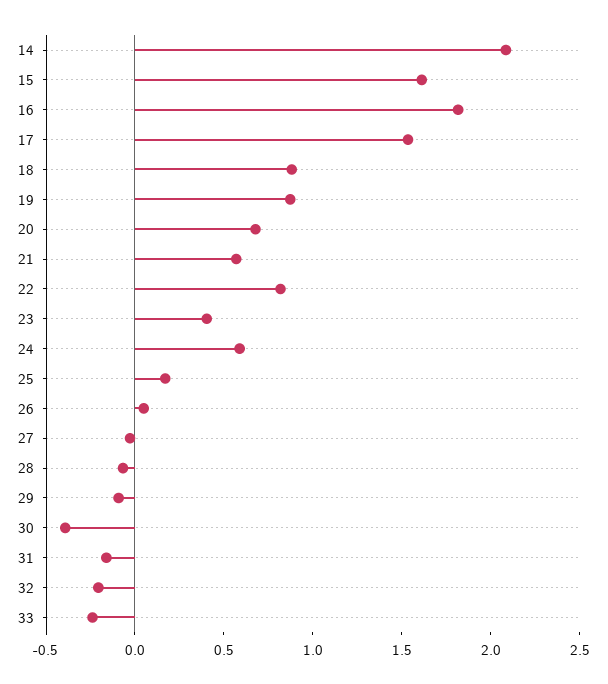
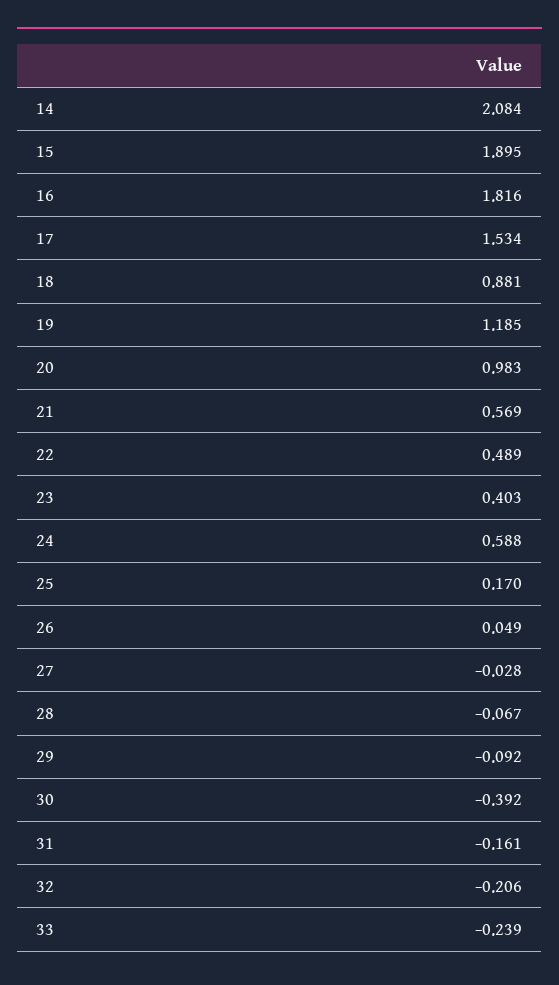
  {
    "14": 2.084,
-   "15": 1.6,
+   "15": 1.895,
    "16": 1.816,
    "17": 1.534,
    "18": 0.881,
-   "19": 0.9,
+   "19": 1.185,
-   "20": 0.7,
+   "20": 0.983,
    "21": 0.569,
-   "22": 0.8,
+   "22": 0.489,
    "23": 0.403,
    "24": 0.588,
    "25": 0.17,
    "26": 0.049,
    "27": -0.028,
    "28": -0.067,
    "29": -0.092,
    "30": -0.392,
    "31": -0.161,
    "32": -0.206,
    "33": -0.239
  }

